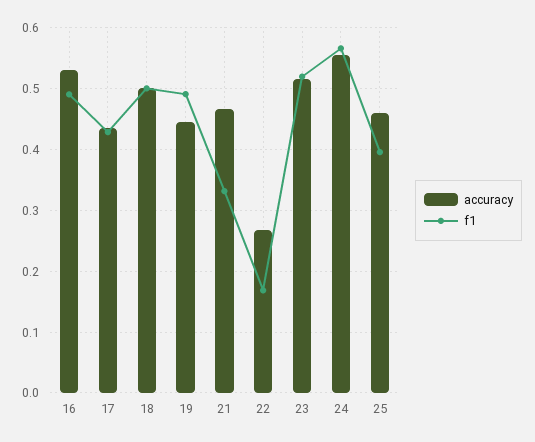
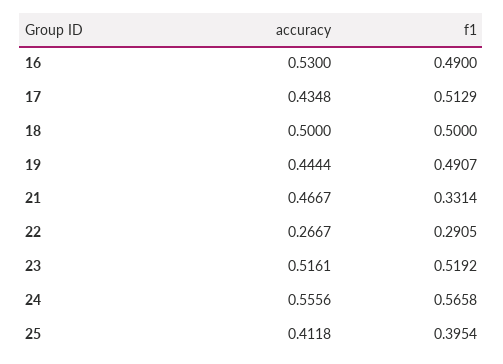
  {
    "accuracy": {
      "16": 0.53,
      "17": 0.4348,
      "18": 0.5,
      "19": 0.4444,
      "21": 0.4667,
      "22": 0.2667,
      "23": 0.5161,
      "24": 0.5556,
-     "25": 0.46
+     "25": 0.4118
    },
    "f1": {
      "16": 0.49,
-     "17": 0.43,
+     "17": 0.5129,
      "18": 0.5,
      "19": 0.4907,
      "21": 0.3314,
-     "22": 0.17,
+     "22": 0.2905,
      "23": 0.5192,
      "24": 0.5658,
      "25": 0.3954
    }
  }

